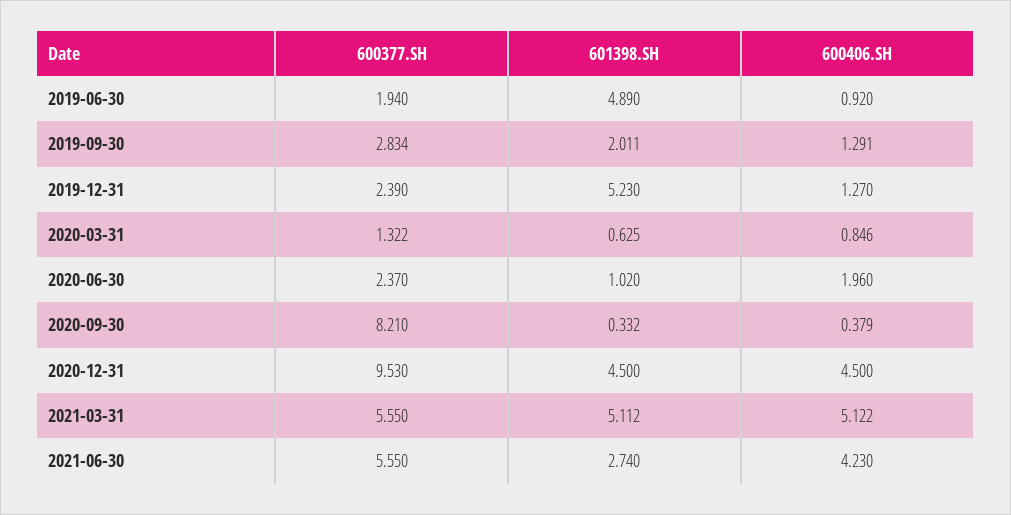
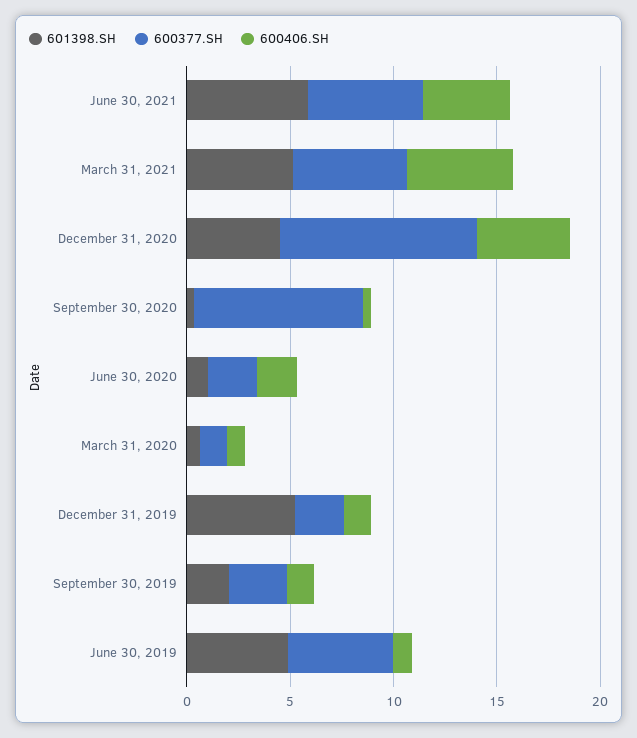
  {
    "600377.SH": {
-     "2019-06-30": 1.94,
+     "2019-06-30": 5,
      "2019-09-30": 2.834,
      "2019-12-31": 2.39,
      "2020-03-31": 1.322,
      "2020-06-30": 2.37,
      "2020-09-30": 8.21,
      "2020-12-31": 9.53,
      "2021-03-31": 5.55,
      "2021-06-30": 5.55
    },
    "601398.SH": {
      "2019-06-30": 4.89,
      "2019-09-30": 2.011,
      "2019-12-31": 5.23,
      "2020-03-31": 0.625,
      "2020-06-30": 1.02,
      "2020-09-30": 0.332,
      "2020-12-31": 4.5,
      "2021-03-31": 5.112,
-     "2021-06-30": 2.74
+     "2021-06-30": 6
    },
    "600406.SH": {
      "2019-06-30": 0.92,
      "2019-09-30": 1.291,
      "2019-12-31": 1.27,
      "2020-03-31": 0.846,
      "2020-06-30": 1.96,
      "2020-09-30": 0.379,
      "2020-12-31": 4.5,
      "2021-03-31": 5.122,
      "2021-06-30": 4.23
    }
  }

